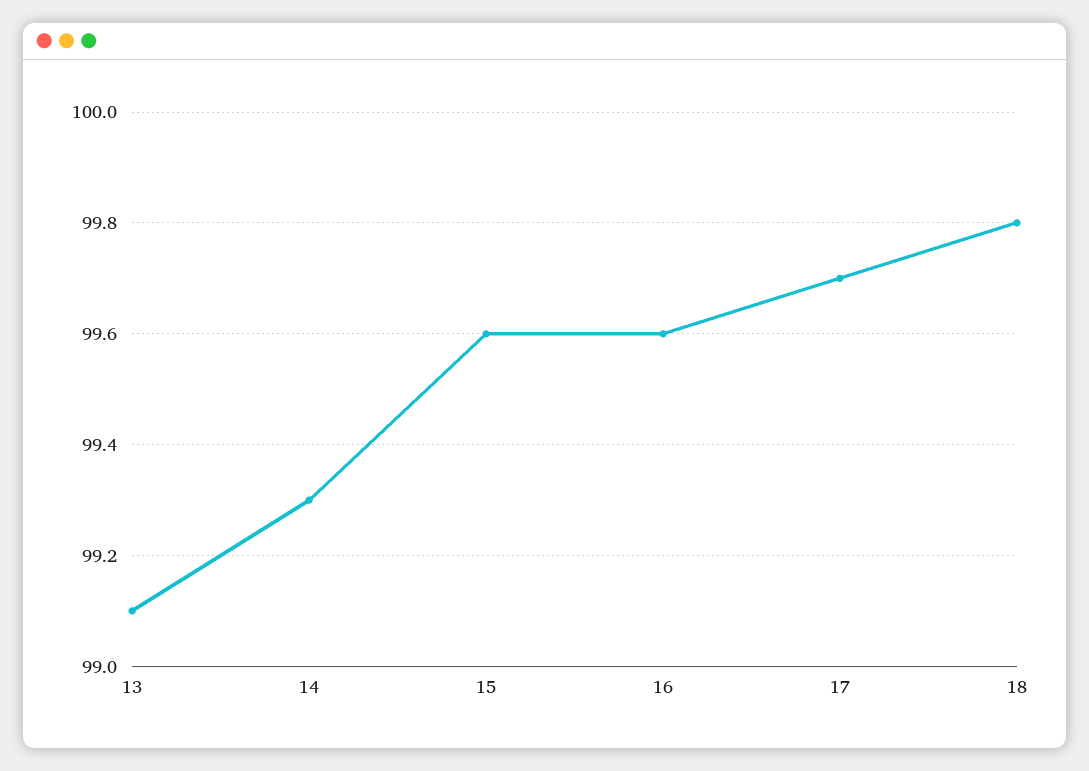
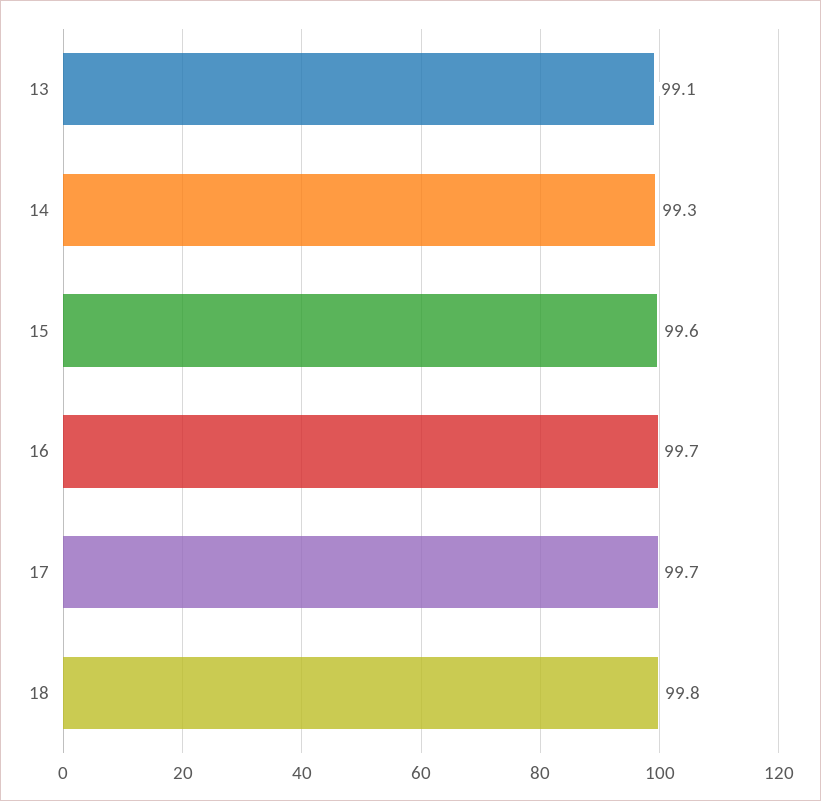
  {
    "13": 99.1,
    "14": 99.3,
    "15": 99.6,
-   "16": 99.6,
+   "16": 99.7,
    "17": 99.7,
    "18": 99.8
  }

